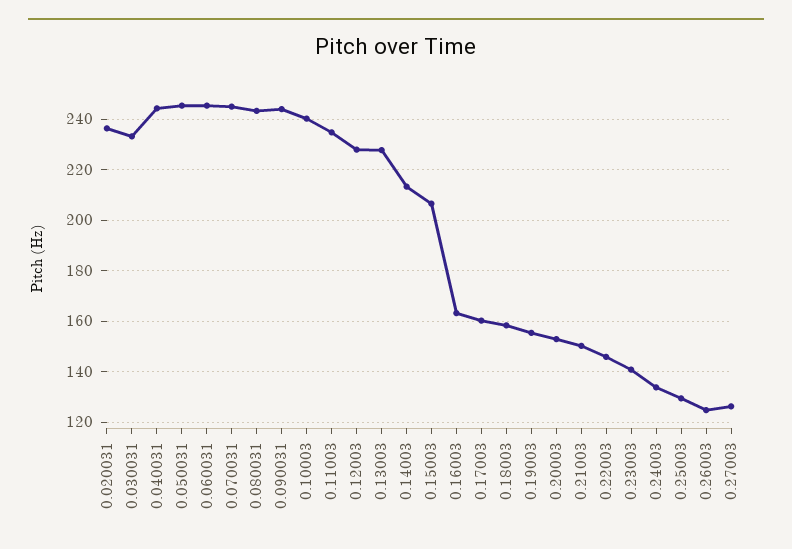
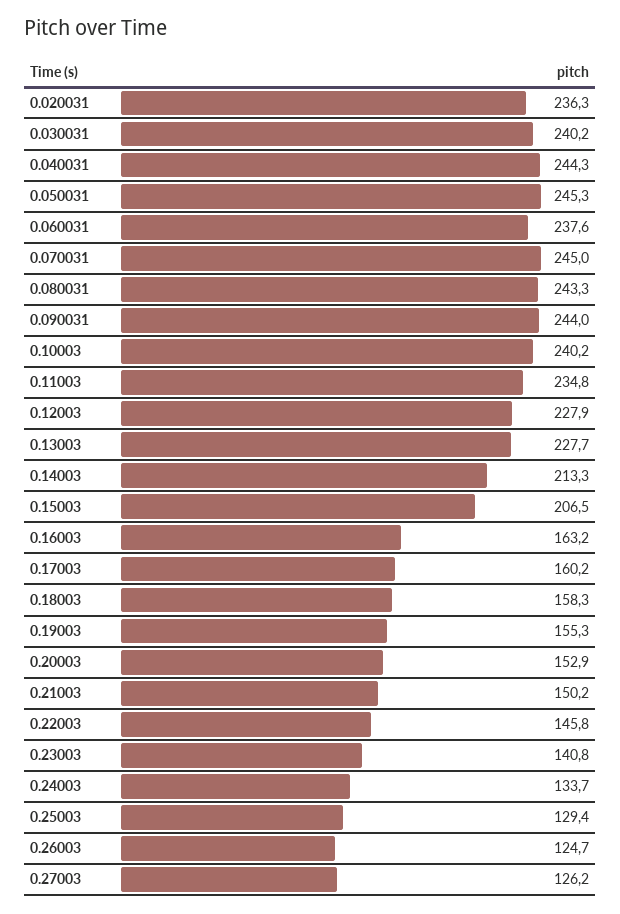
  {
    "0.020031": 236.3,
-   "0.030031": 232.5,
+   "0.030031": 240.2,
    "0.040031": 244.3,
    "0.050031": 245.3,
-   "0.060031": 245,
+   "0.060031": 237.6,
    "0.070031": 245,
    "0.080031": 243.3,
    "0.090031": 244,
    "0.10003": 240.2,
    "0.11003": 234.8,
    "0.12003": 227.9,
    "0.13003": 227.7,
    "0.14003": 213.3,
    "0.15003": 206.5,
    "0.16003": 163.2,
    "0.17003": 160.2,
    "0.18003": 158.3,
    "0.19003": 155.3,
    "0.20003": 152.9,
    "0.21003": 150.2,
    "0.22003": 145.8,
    "0.23003": 140.8,
    "0.24003": 133.7,
    "0.25003": 129.4,
    "0.26003": 124.7,
    "0.27003": 126.2
  }

